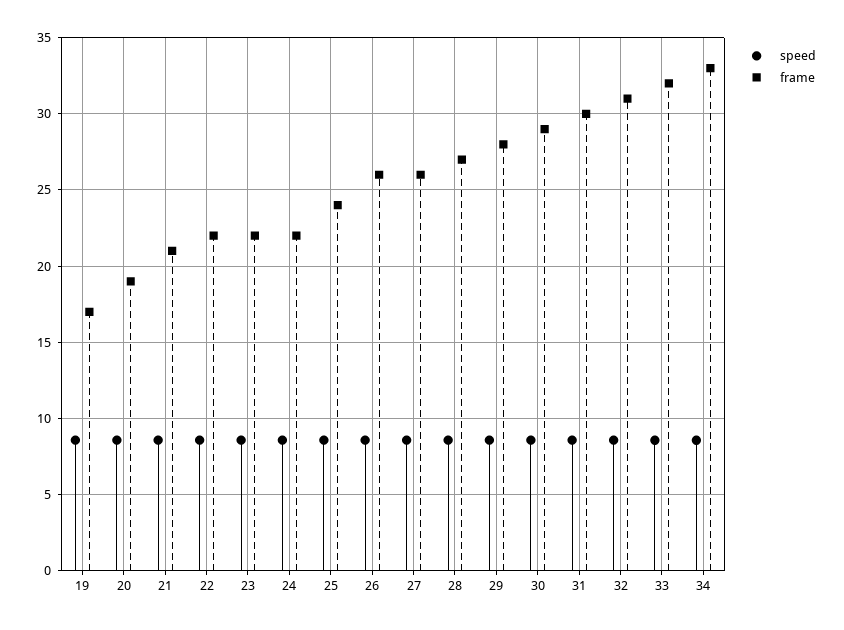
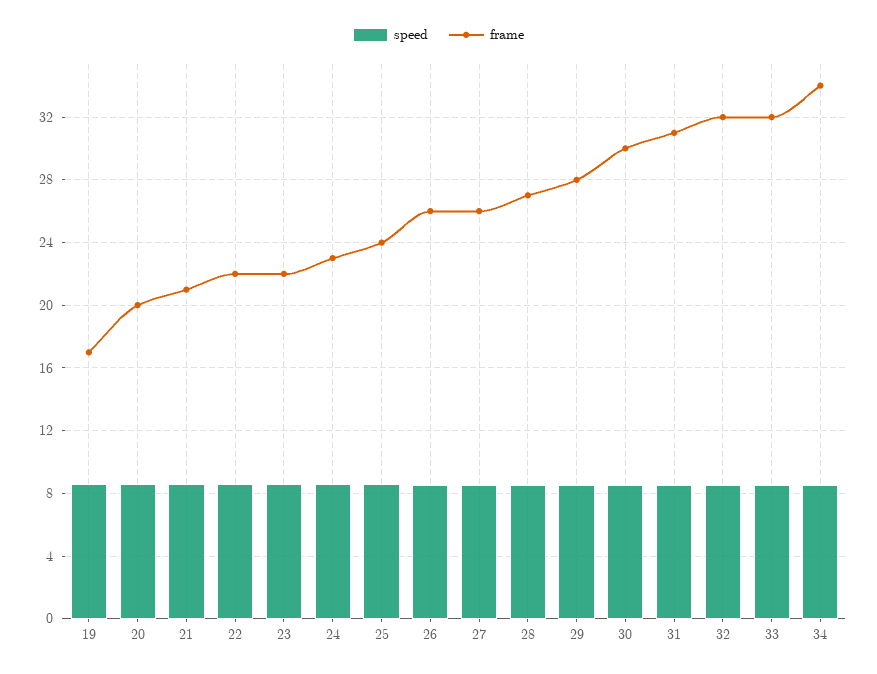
  {
    "speed": {
      "19": 8.5,
      "20": 8.5,
      "21": 8.5,
      "22": 8.5,
      "23": 8.5,
      "24": 8.5,
      "25": 8.5,
      "26": 8.5,
      "27": 8.5,
      "28": 8.5,
      "29": 8.5,
      "30": 8.5,
      "31": 8.5,
      "32": 8.5,
      "33": 8.5,
      "34": 8.5
    },
    "frame": {
      "19": 17,
-     "20": 19,
+     "20": 20,
      "21": 21,
      "22": 22,
      "23": 22,
-     "24": 22,
+     "24": 23,
      "25": 24,
      "26": 26,
      "27": 26,
      "28": 27,
      "29": 28,
-     "30": 29,
+     "30": 30,
-     "31": 30,
+     "31": 31,
-     "32": 31,
+     "32": 32,
      "33": 32,
-     "34": 33
+     "34": 34
    }
  }

